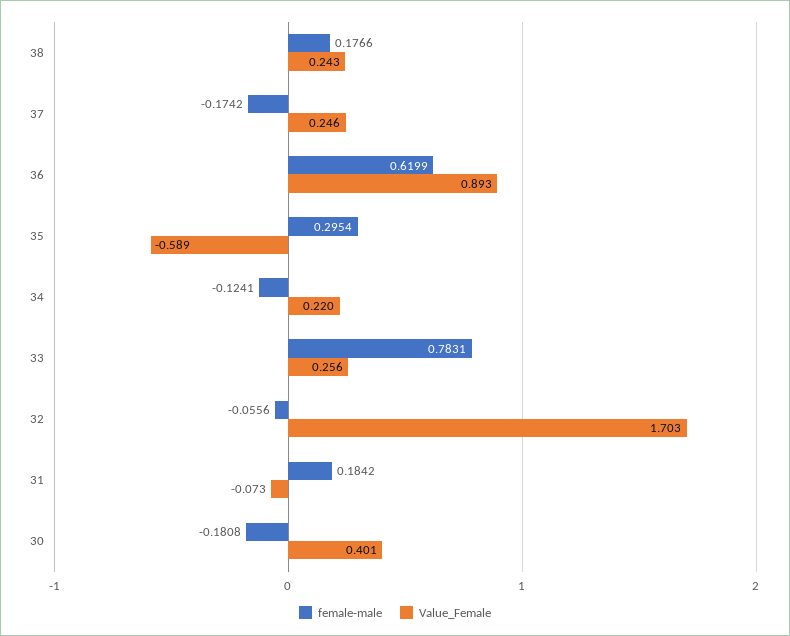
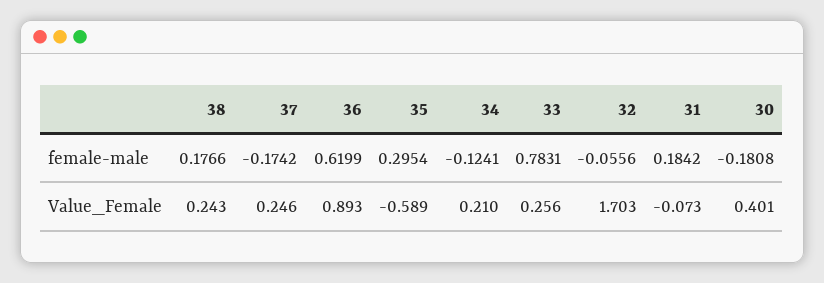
  {
    "female-male": {
      "38": 0.1766,
      "37": -0.1742,
      "36": 0.6199,
      "35": 0.2954,
      "34": -0.1241,
      "33": 0.7831,
      "32": -0.0556,
      "31": 0.1842,
      "30": -0.1808
    },
    "Value_Female": {
      "38": 0.243,
      "37": 0.246,
      "36": 0.893,
      "35": -0.589,
-     "34": 0.22,
+     "34": 0.21,
      "33": 0.256,
      "32": 1.703,
      "31": -0.073,
      "30": 0.401
    }
  }

